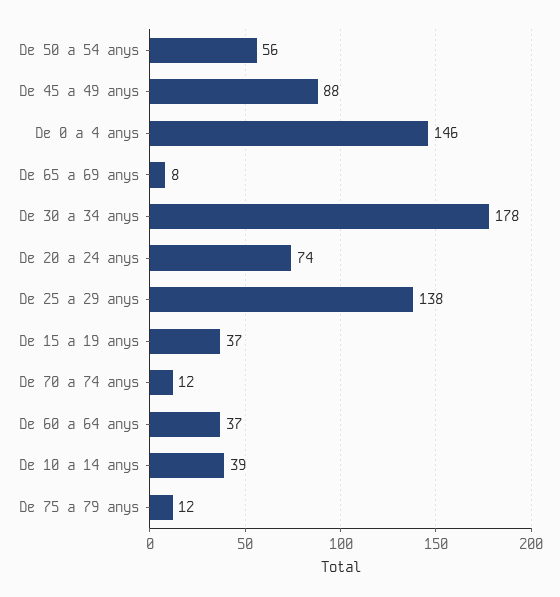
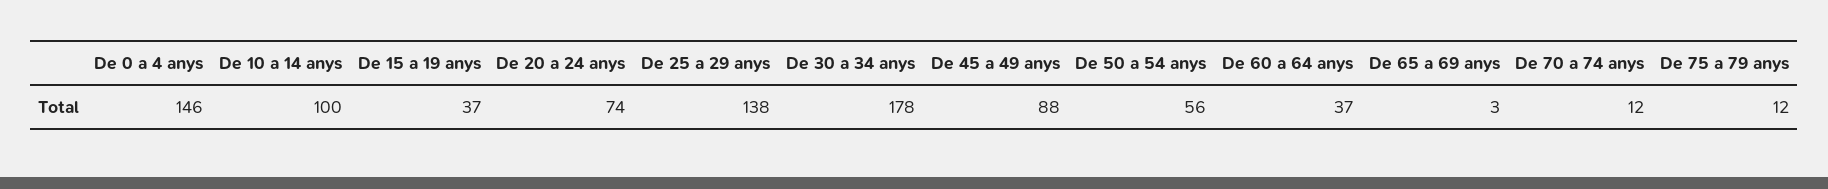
  {
    "De 50 a 54 anys": 56,
    "De 45 a 49 anys": 88,
    "De 0 a 4 anys": 146,
-   "De 65 a 69 anys": 8,
+   "De 65 a 69 anys": 3,
    "De 30 a 34 anys": 178,
    "De 20 a 24 anys": 74,
    "De 25 a 29 anys": 138,
    "De 15 a 19 anys": 37,
    "De 70 a 74 anys": 12,
    "De 60 a 64 anys": 37,
-   "De 10 a 14 anys": 39,
+   "De 10 a 14 anys": 100,
    "De 75 a 79 anys": 12
  }

